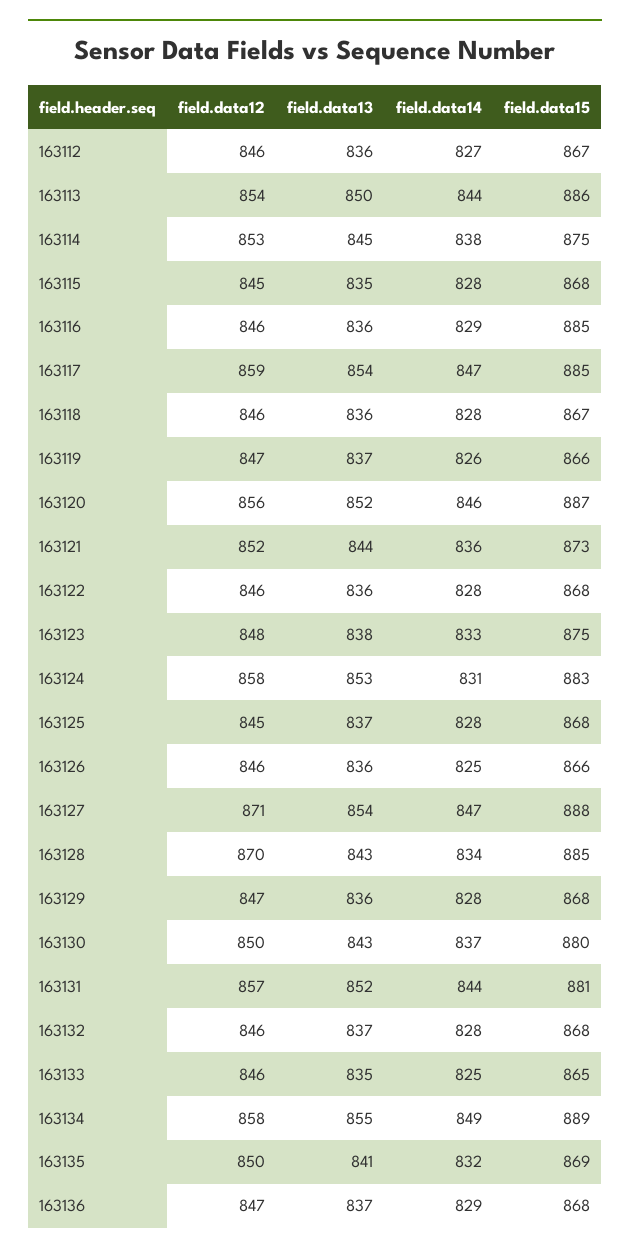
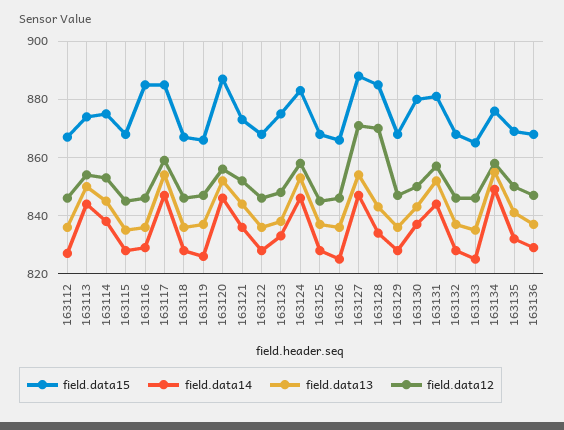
  {
    "field.data12": {
      "163112": 846,
      "163113": 854,
      "163114": 853,
      "163115": 845,
      "163116": 846,
      "163117": 859,
      "163118": 846,
      "163119": 847,
      "163120": 856,
      "163121": 852,
      "163122": 846,
      "163123": 848,
      "163124": 858,
      "163125": 845,
      "163126": 846,
      "163127": 871,
      "163128": 870,
      "163129": 847,
      "163130": 850,
      "163131": 857,
      "163132": 846,
      "163133": 846,
      "163134": 858,
      "163135": 850,
      "163136": 847
    },
    "field.data13": {
      "163112": 836,
      "163113": 850,
      "163114": 845,
      "163115": 835,
      "163116": 836,
      "163117": 854,
      "163118": 836,
      "163119": 837,
      "163120": 852,
      "163121": 844,
      "163122": 836,
      "163123": 838,
      "163124": 853,
      "163125": 837,
      "163126": 836,
      "163127": 854,
      "163128": 843,
      "163129": 836,
      "163130": 843,
      "163131": 852,
      "163132": 837,
      "163133": 835,
      "163134": 855,
      "163135": 841,
      "163136": 837
    },
    "field.data14": {
      "163112": 827,
      "163113": 844,
      "163114": 838,
      "163115": 828,
      "163116": 829,
      "163117": 847,
      "163118": 828,
      "163119": 826,
      "163120": 846,
      "163121": 836,
      "163122": 828,
      "163123": 833,
-     "163124": 831,
+     "163124": 845,
      "163125": 828,
      "163126": 825,
      "163127": 847,
      "163128": 834,
      "163129": 828,
      "163130": 837,
      "163131": 844,
      "163132": 828,
      "163133": 825,
      "163134": 849,
      "163135": 832,
      "163136": 829
    },
    "field.data15": {
      "163112": 867,
-     "163113": 886,
+     "163113": 875,
      "163114": 875,
      "163115": 868,
      "163116": 885,
      "163117": 885,
      "163118": 867,
      "163119": 866,
      "163120": 887,
      "163121": 873,
      "163122": 868,
      "163123": 875,
      "163124": 883,
      "163125": 868,
      "163126": 866,
      "163127": 888,
      "163128": 885,
      "163129": 868,
      "163130": 880,
      "163131": 881,
      "163132": 868,
      "163133": 865,
-     "163134": 889,
+     "163134": 875,
      "163135": 869,
      "163136": 868
    }
  }

